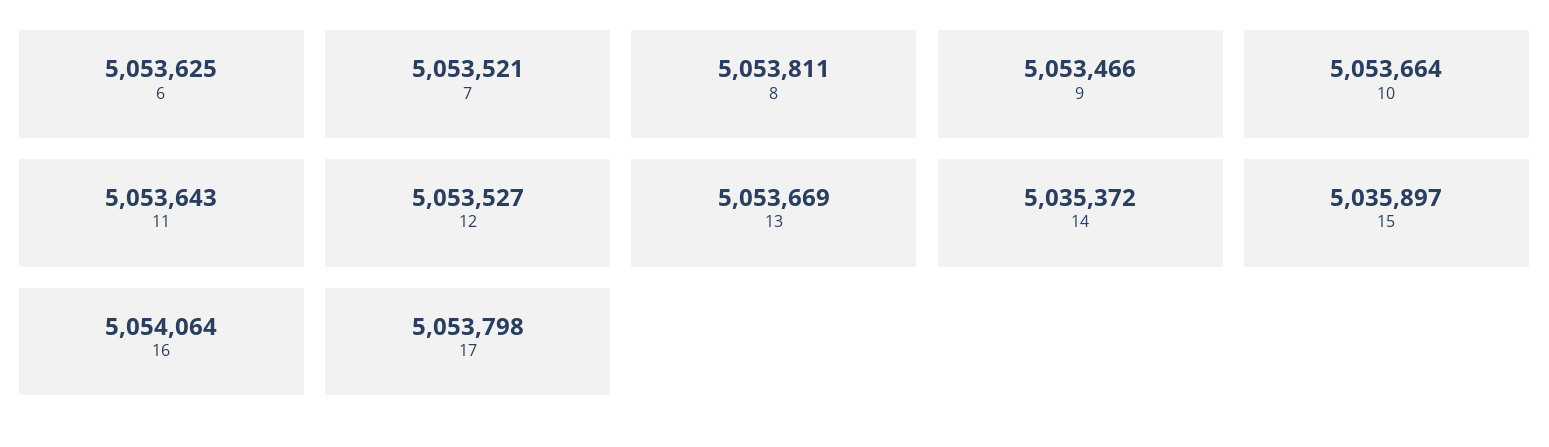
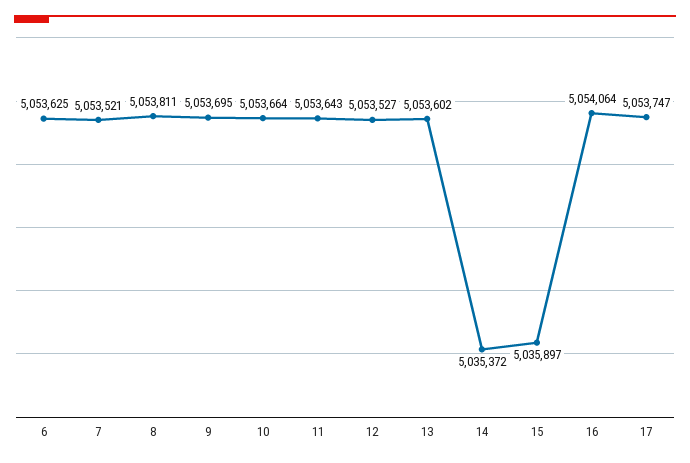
  {
    "6": 5053625,
    "7": 5053521,
    "8": 5053811,
-   "9": 5053466,
+   "9": 5053695,
    "10": 5053664,
    "11": 5053643,
    "12": 5053527,
-   "13": 5053669,
+   "13": 5053602,
    "14": 5035372,
    "15": 5035897,
    "16": 5054064,
-   "17": 5053798
+   "17": 5053747
  }

